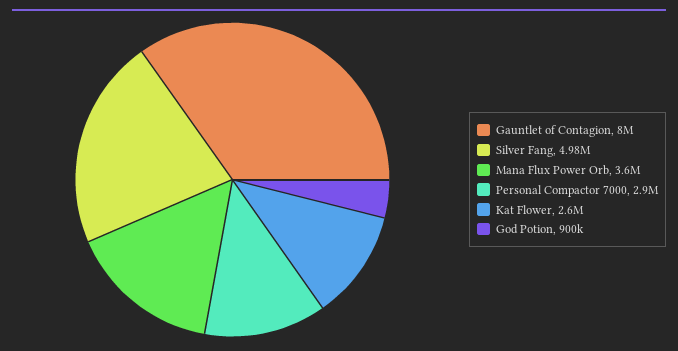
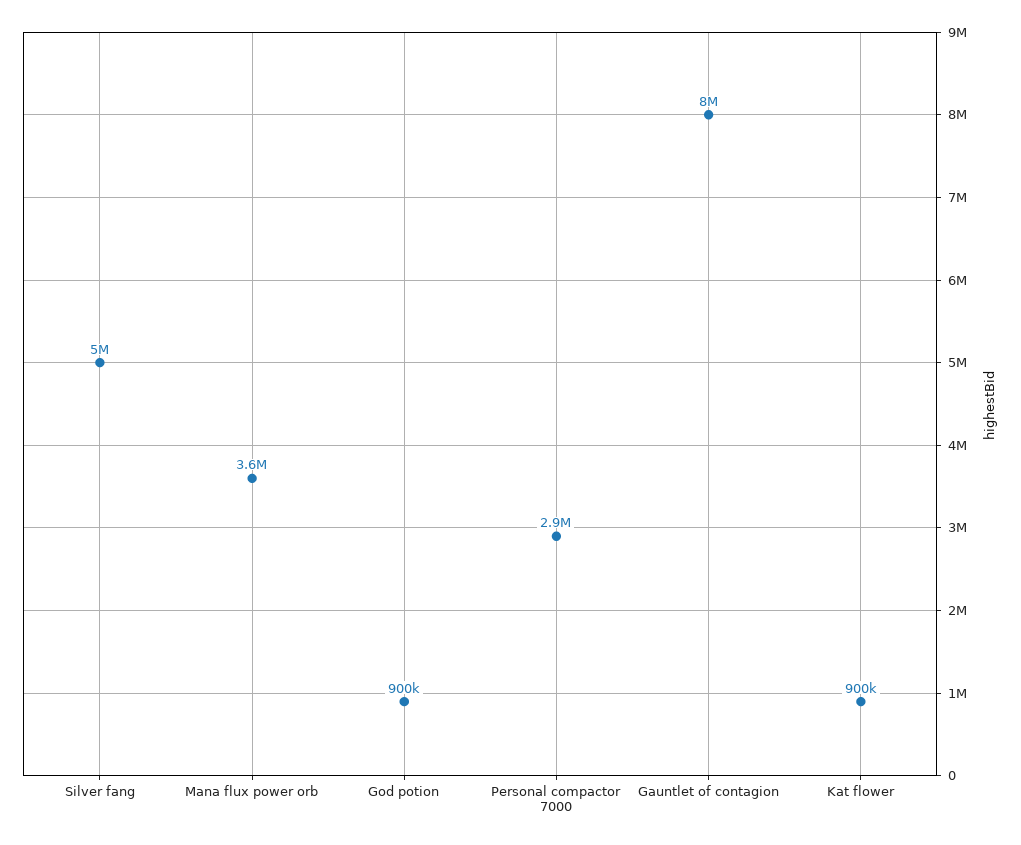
  {
    "Gauntlet of Contagion": 8000000,
    "Silver Fang": 4980000,
    "Mana Flux Power Orb": 3600000,
    "Personal Compactor 7000": 2900000,
-   "Kat Flower": 2600000,
+   "Kat Flower": 900000,
    "God Potion": 900000
  }

